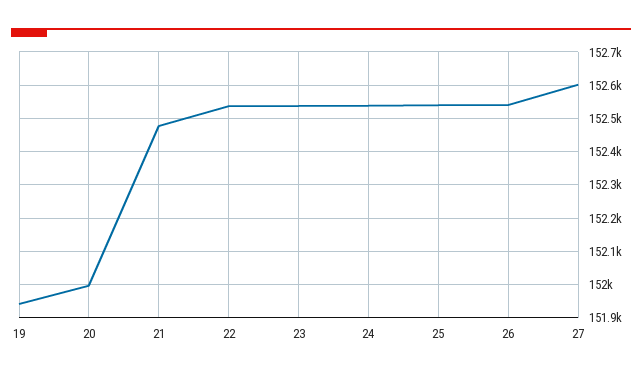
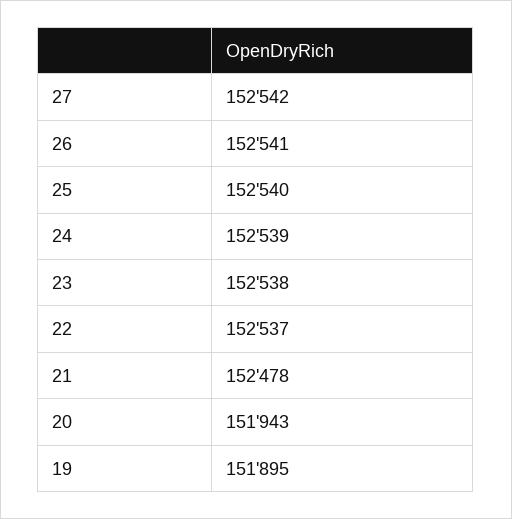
  {
-   "19": 151940,
+   "19": 151895,
-   "20": 152000,
+   "20": 151943,
    "21": 152478,
    "22": 152537,
    "23": 152538,
    "24": 152539,
    "25": 152540,
    "26": 152541,
-   "27": 152600
+   "27": 152542
  }

